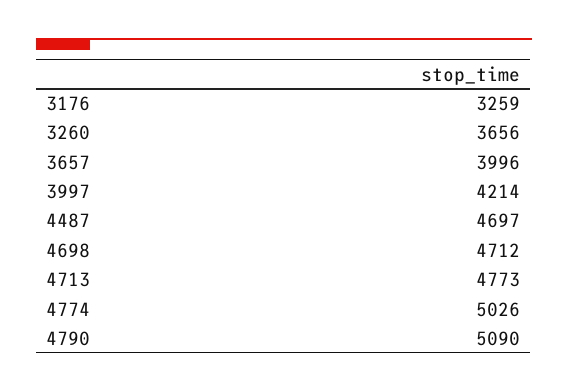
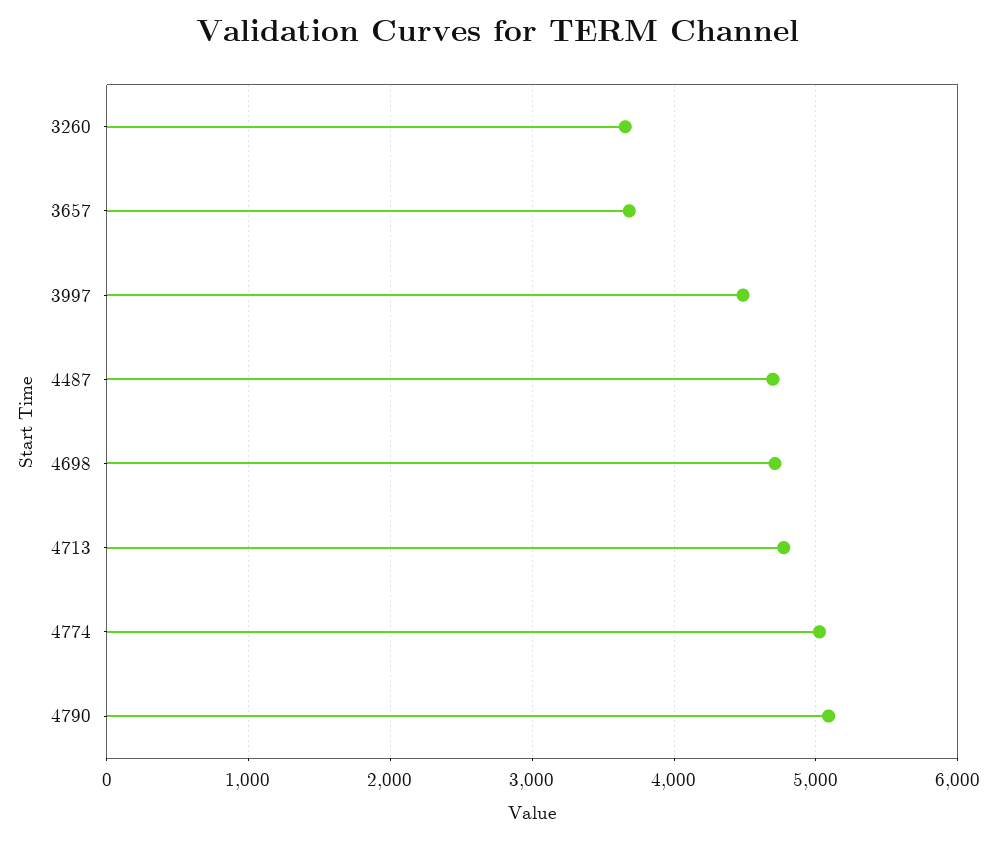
  {
-   "3176": 3259,
    "3260": 3656,
-   "3657": 3996,
+   "3657": 3700,
-   "3997": 4214,
+   "3997": 4500,
    "4487": 4697,
    "4698": 4712,
    "4713": 4773,
    "4774": 5026,
    "4790": 5090
  }

